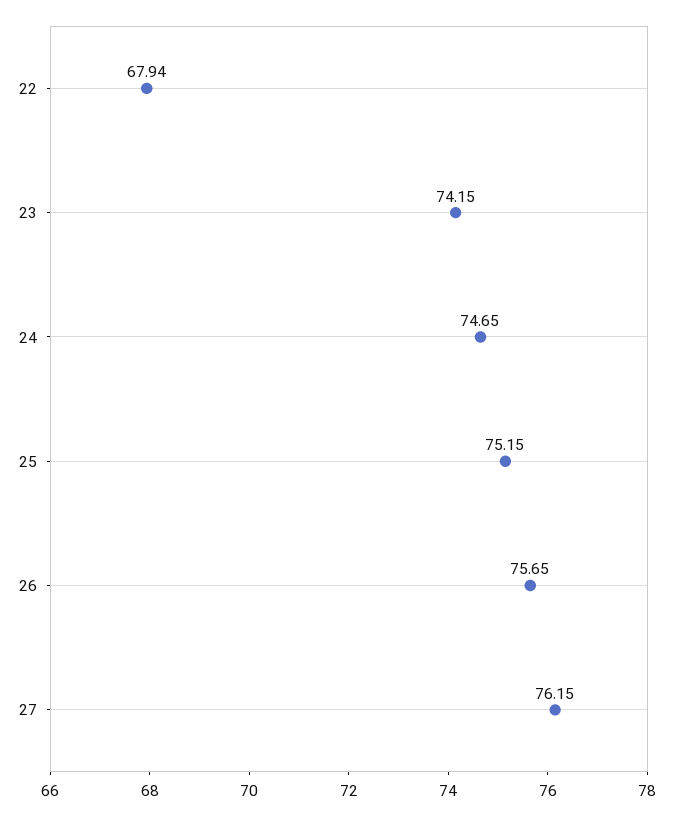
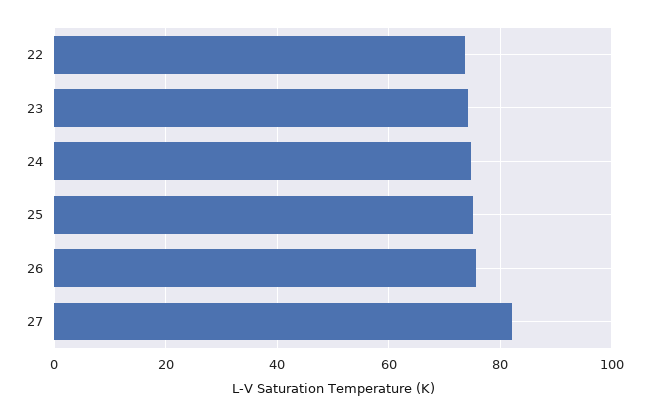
  {
-   "22": 67.94,
+   "22": 74,
    "23": 74.15,
    "24": 74.65,
    "25": 75.15,
    "26": 75.65,
-   "27": 76.15
+   "27": 82
  }

